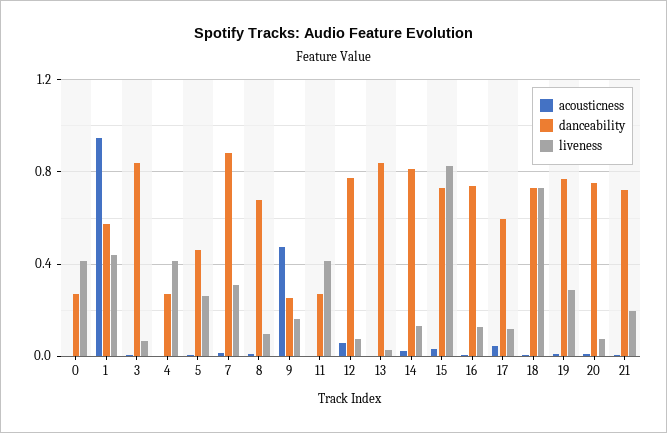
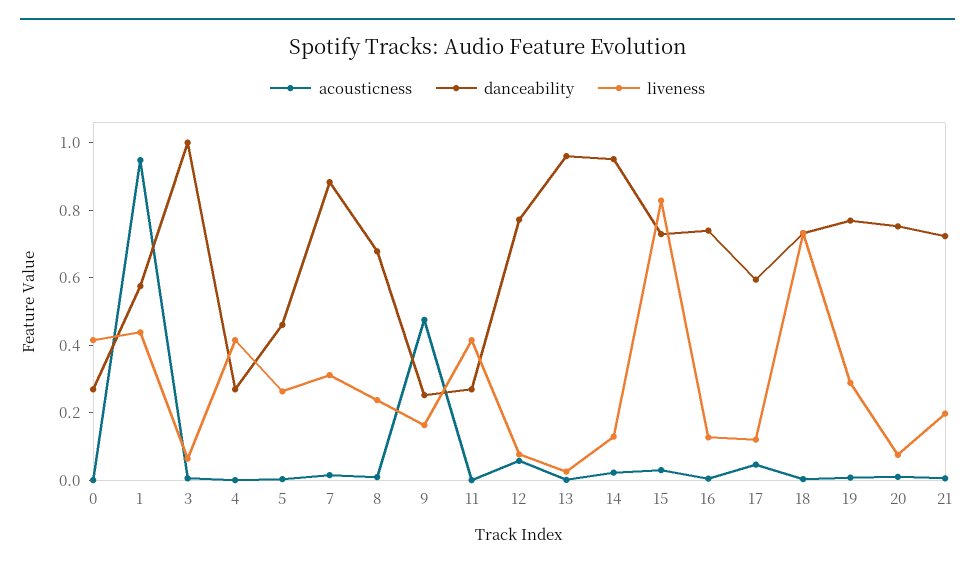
  {
    "acousticness": {
      "0": 0,
      "1": 0.95,
      "3": 0,
      "4": 0,
      "5": 0,
      "7": 0,
      "8": 0,
      "9": 0.5,
      "11": 0,
      "12": 0.05,
      "13": 0,
      "14": 0,
      "15": 0.05,
      "16": 0,
      "17": 0.05,
      "18": 0,
      "19": 0,
      "20": 0,
      "21": 0
    },
    "danceability": {
      "0": 0.25,
      "1": 0.6,
-     "3": 0.85,
+     "3": 1,
      "4": 0.25,
      "5": 0.45,
      "7": 0.9,
      "8": 0.7,
      "9": 0.25,
      "11": 0.25,
      "12": 0.75,
-     "13": 0.85,
+     "13": 0.95,
-     "14": 0.8,
+     "14": 0.95,
      "15": 0.75,
      "16": 0.75,
      "17": 0.6,
      "18": 0.75,
      "19": 0.75,
      "20": 0.75,
      "21": 0.7
    },
    "liveness": {
      "0": 0.4,
      "1": 0.45,
      "3": 0.05,
      "4": 0.4,
      "5": 0.25,
      "7": 0.3,
-     "8": 0.1,
+     "8": 0.25,
      "9": 0.15,
      "11": 0.4,
      "12": 0.1,
      "13": 0.05,
      "14": 0.15,
      "15": 0.85,
      "16": 0.15,
      "17": 0.1,
      "18": 0.75,
      "19": 0.3,
      "20": 0.05,
      "21": 0.2
    }
  }

